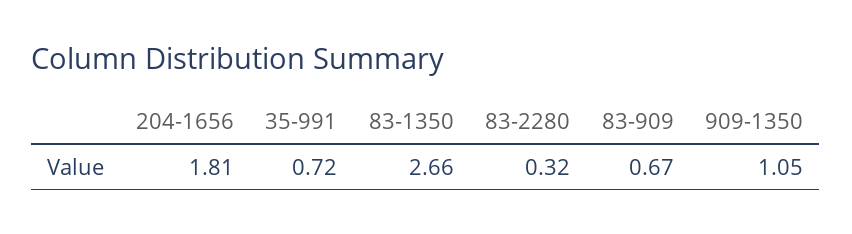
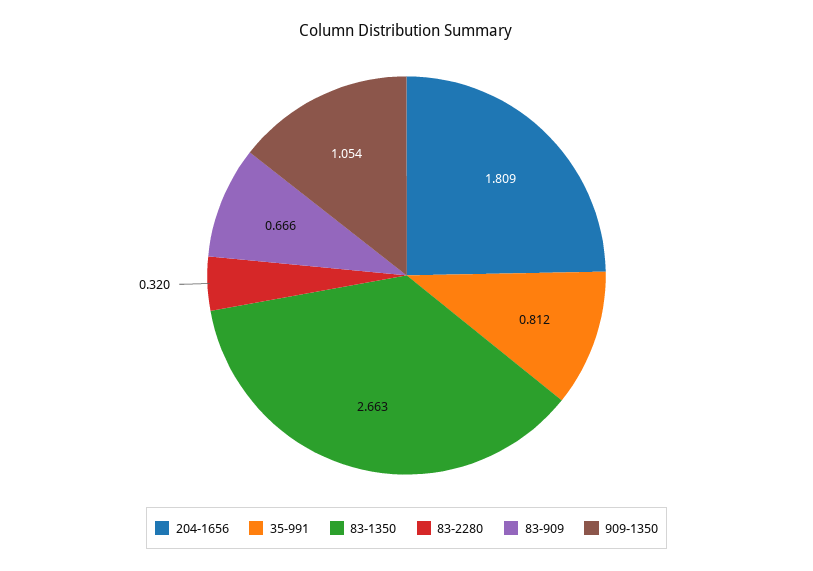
  {
    "204-1656": 1.809,
-   "35-991": 0.72,
+   "35-991": 0.812,
    "83-1350": 2.663,
    "83-2280": 0.32,
    "83-909": 0.666,
    "909-1350": 1.054
  }

